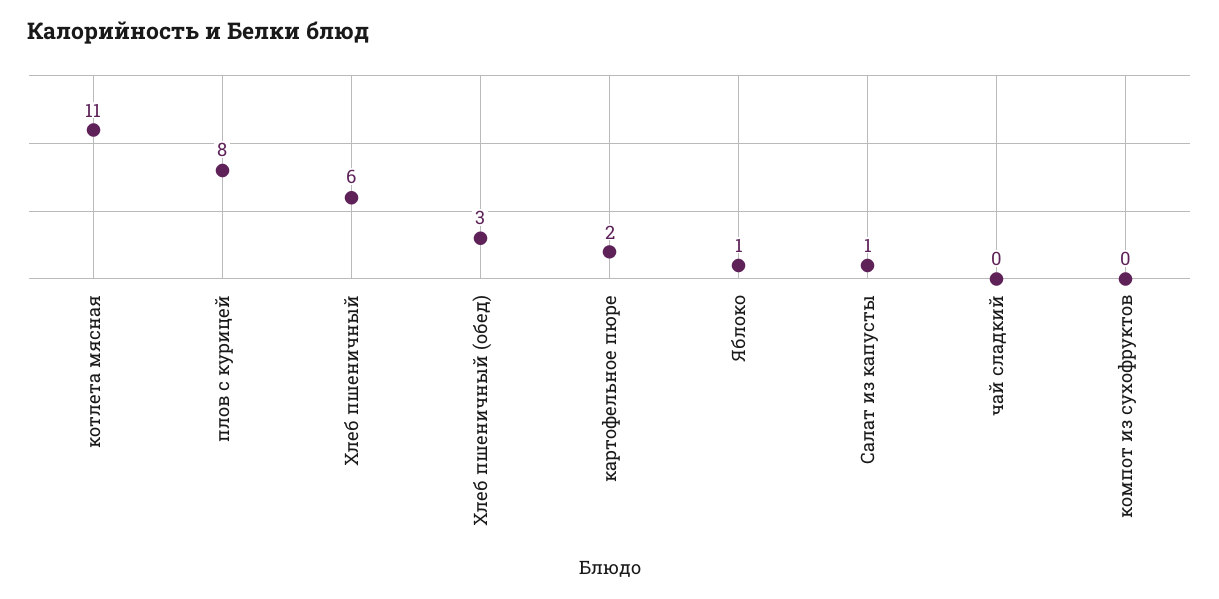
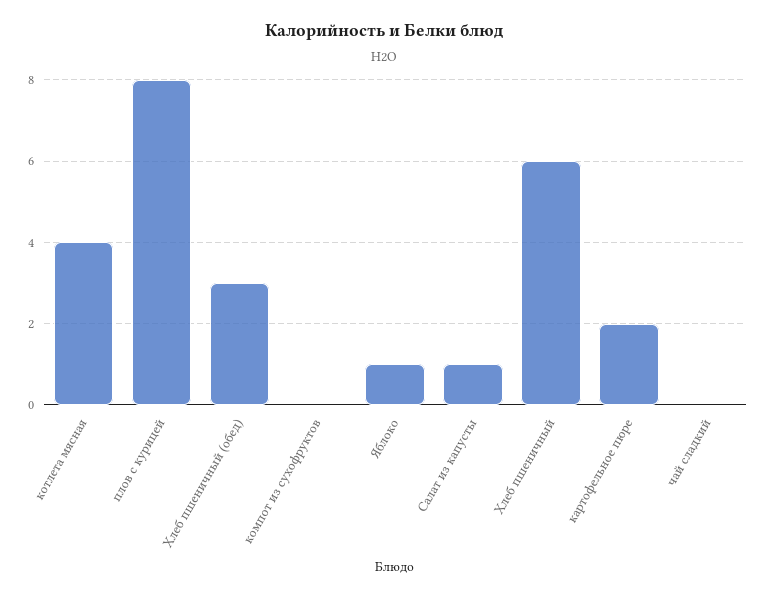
  {
-   "котлета мясная": 11,
+   "котлета мясная": 4,
    "плов с курицей": 8,
    "Хлеб пшеничный": 6,
    "Хлеб пшеничный (обед)": 3,
    "картофельное пюре": 2,
    "Яблоко": 1,
    "Салат из капусты": 1,
    "чай сладкий": 0,
    "компот из сухофруктов": 0
  }

